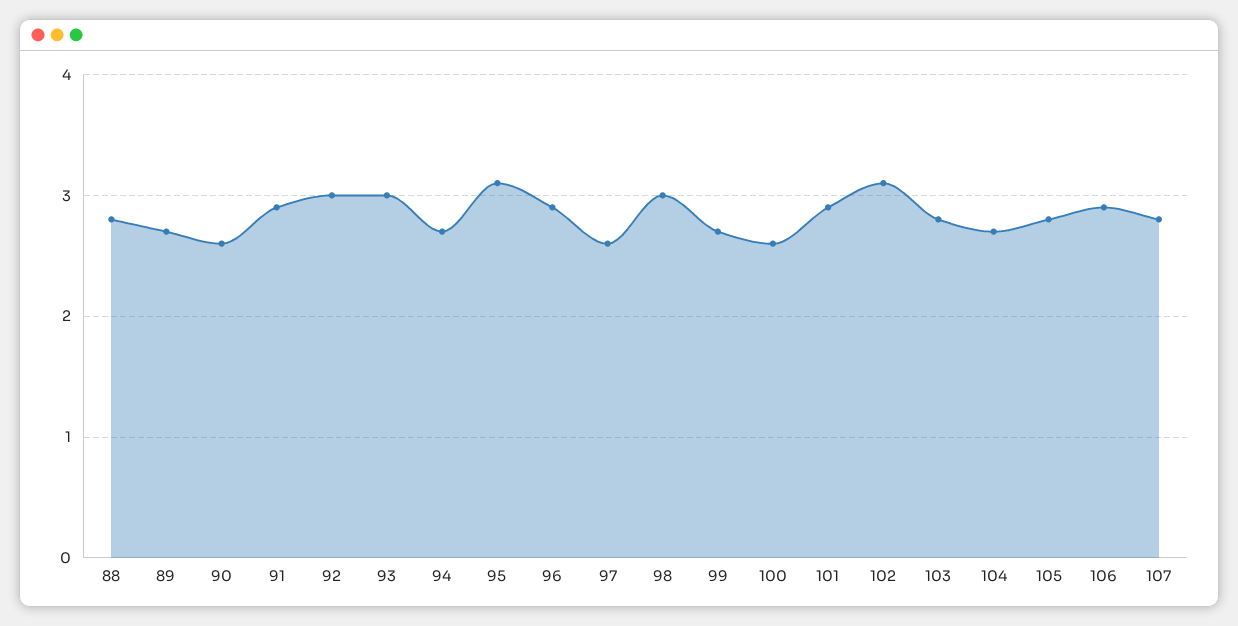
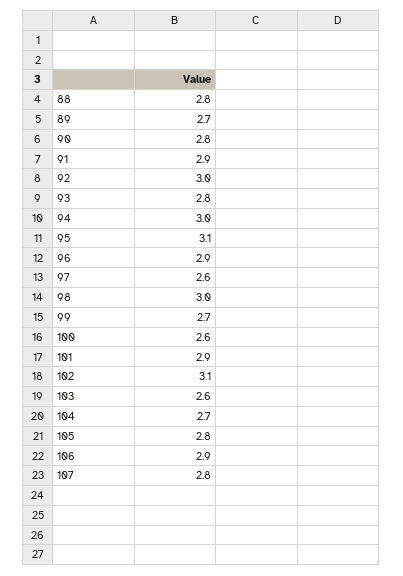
  {
    "88": 2.8,
    "89": 2.7,
-   "90": 2.6,
+   "90": 2.8,
    "91": 2.9,
    "92": 3,
-   "93": 3,
+   "93": 2.8,
-   "94": 2.7,
+   "94": 3,
    "95": 3.1,
    "96": 2.9,
    "97": 2.6,
    "98": 3,
    "99": 2.7,
    "100": 2.6,
    "101": 2.9,
    "102": 3.1,
-   "103": 2.8,
+   "103": 2.6,
    "104": 2.7,
    "105": 2.8,
    "106": 2.9,
    "107": 2.8
  }

